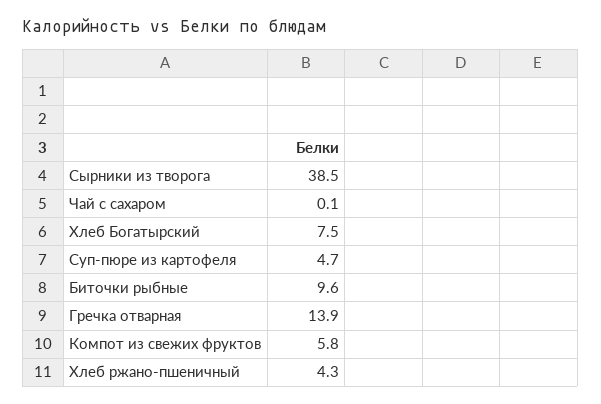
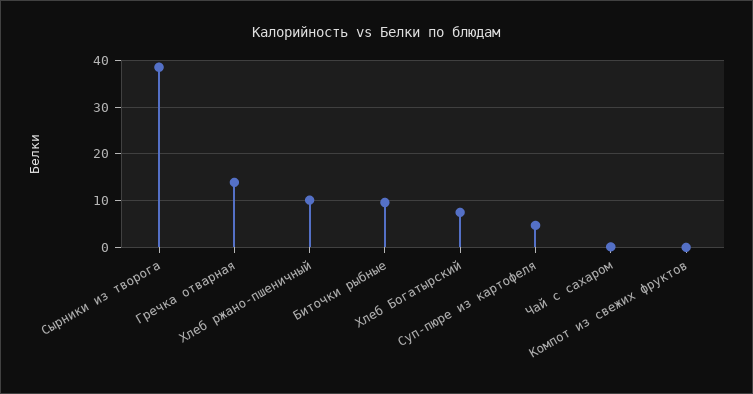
  {
    "Сырники из творога": 38.5,
    "Чай с сахаром": 0.1,
    "Хлеб Богатырский": 7.5,
    "Суп-пюре из картофеля": 4.7,
    "Биточки рыбные": 9.6,
    "Гречка отварная": 13.9,
-   "Компот из свежих фруктов": 5.8,
+   "Компот из свежих фруктов": 0,
-   "Хлеб ржано-пшеничный": 4.3
+   "Хлеб ржано-пшеничный": 10
  }

